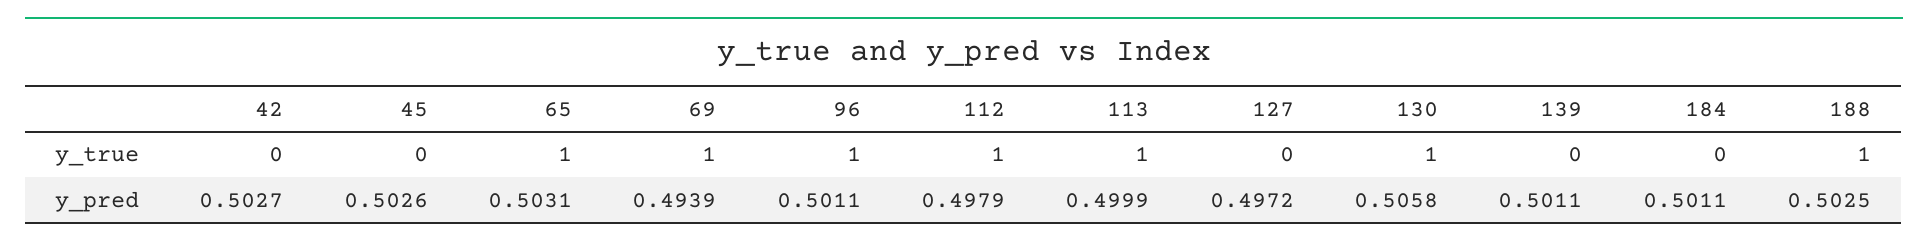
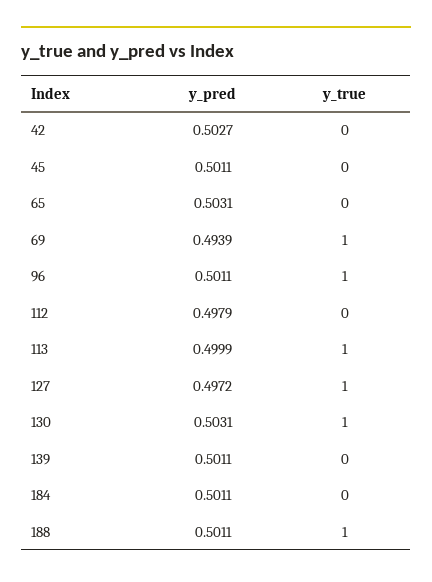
  {
    "42": {
      "y_true": 0,
      "y_pred": 0.5027
    },
    "45": {
      "y_true": 0,
-     "y_pred": 0.5026
+     "y_pred": 0.5011
    },
    "65": {
-     "y_true": 1,
+     "y_true": 0,
      "y_pred": 0.5031
    },
    "69": {
      "y_true": 1,
      "y_pred": 0.4939
    },
    "96": {
      "y_true": 1,
      "y_pred": 0.5011
    },
    "112": {
-     "y_true": 1,
+     "y_true": 0,
      "y_pred": 0.4979
    },
    "113": {
      "y_true": 1,
      "y_pred": 0.4999
    },
    "127": {
-     "y_true": 0,
+     "y_true": 1,
      "y_pred": 0.4972
    },
    "130": {
      "y_true": 1,
-     "y_pred": 0.5058
+     "y_pred": 0.5031
    },
    "139": {
      "y_true": 0,
      "y_pred": 0.5011
    },
    "184": {
      "y_true": 0,
      "y_pred": 0.5011
    },
    "188": {
      "y_true": 1,
-     "y_pred": 0.5025
+     "y_pred": 0.5011
    }
  }

